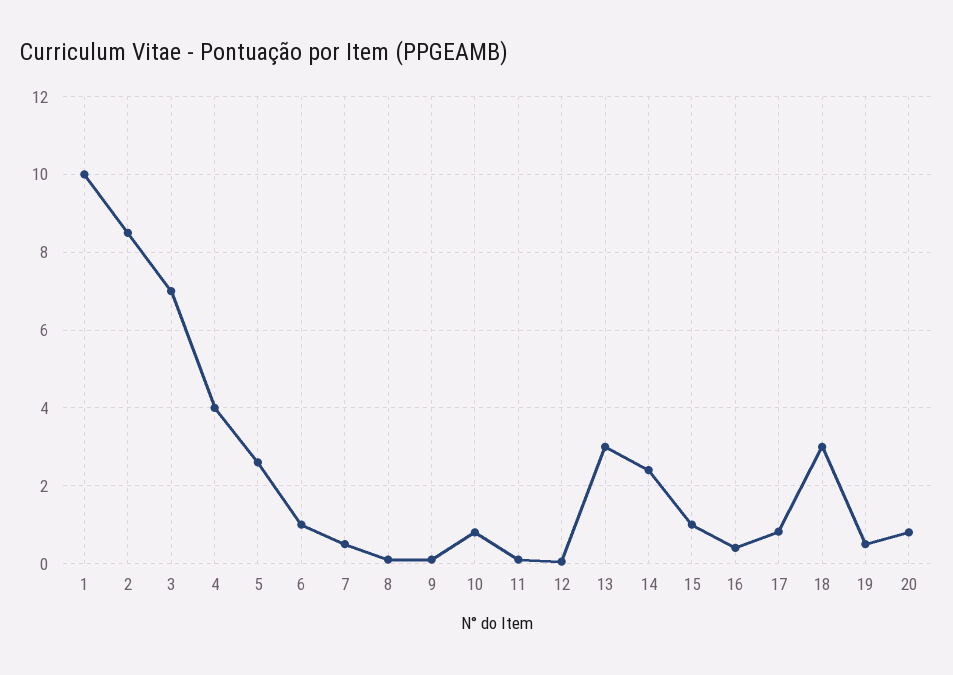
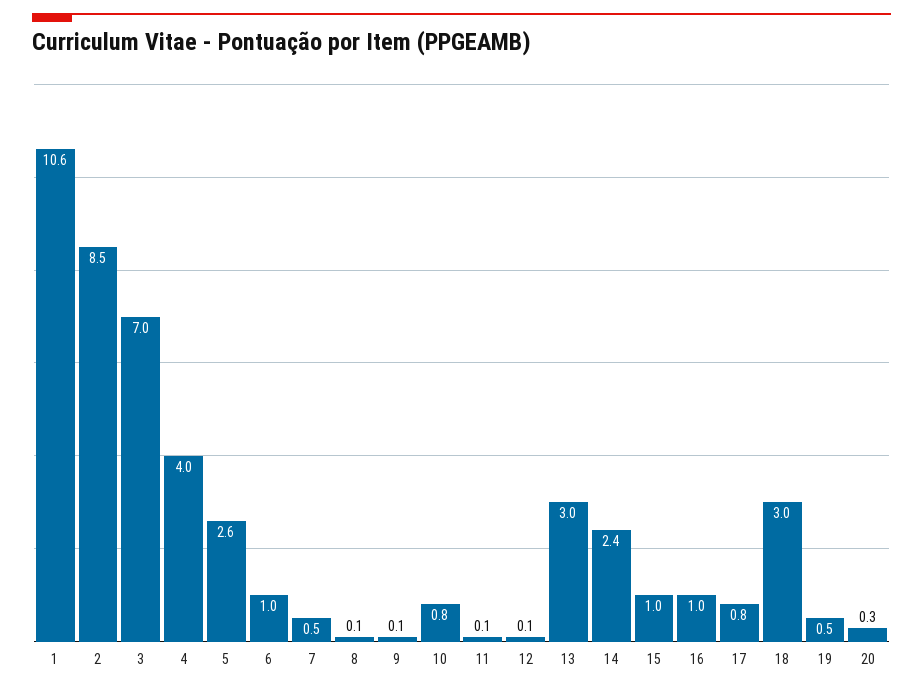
  {
-   "1": 10,
+   "1": 10.6,
    "2": 8.5,
    "3": 7,
    "4": 4,
    "5": 2.6,
    "6": 1,
    "7": 0.5,
    "8": 0.1,
    "9": 0.1,
    "10": 0.8,
    "11": 0.1,
    "12": 0.1,
    "13": 3,
    "14": 2.4,
    "15": 1,
-   "16": 0.4,
+   "16": 1,
    "17": 0.8,
    "18": 3,
    "19": 0.5,
-   "20": 0.8
+   "20": 0.3
  }

